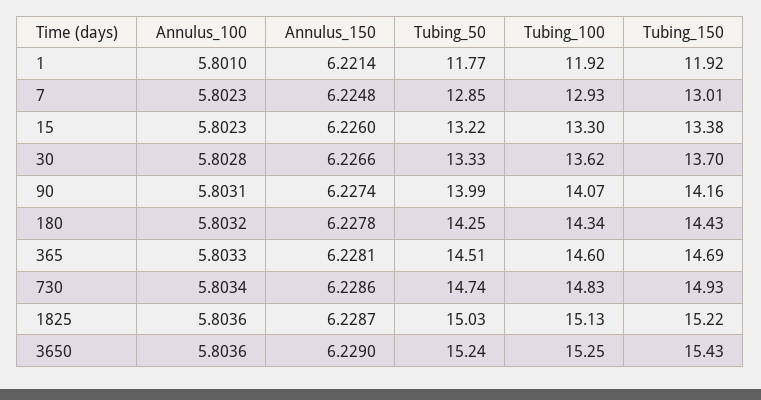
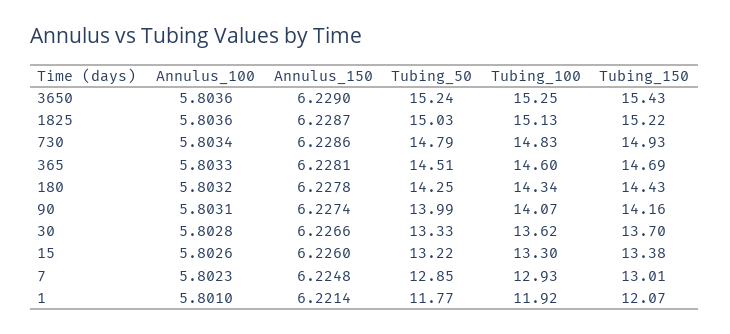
  {
    "Annulus_100": {
      "1": 5.801,
      "7": 5.8023,
-     "15": 5.8023,
+     "15": 5.8026,
      "30": 5.8028,
      "90": 5.8031,
      "180": 5.8032,
      "365": 5.8033,
      "730": 5.8034,
      "1825": 5.8036,
      "3650": 5.8036
    },
    "Annulus_150": {
      "1": 6.2214,
      "7": 6.2248,
      "15": 6.226,
      "30": 6.2266,
      "90": 6.2274,
      "180": 6.2278,
      "365": 6.2281,
      "730": 6.2286,
      "1825": 6.2287,
      "3650": 6.229
    },
    "Tubing_50": {
      "1": 11.77,
      "7": 12.85,
      "15": 13.22,
      "30": 13.33,
      "90": 13.99,
      "180": 14.25,
      "365": 14.51,
-     "730": 14.74,
+     "730": 14.79,
      "1825": 15.03,
      "3650": 15.24
    },
    "Tubing_100": {
      "1": 11.92,
      "7": 12.93,
      "15": 13.3,
      "30": 13.62,
      "90": 14.07,
      "180": 14.34,
      "365": 14.6,
      "730": 14.83,
      "1825": 15.13,
      "3650": 15.25
    },
    "Tubing_150": {
-     "1": 11.92,
+     "1": 12.07,
      "7": 13.01,
      "15": 13.38,
      "30": 13.7,
      "90": 14.16,
      "180": 14.43,
      "365": 14.69,
      "730": 14.93,
      "1825": 15.22,
      "3650": 15.43
    }
  }

